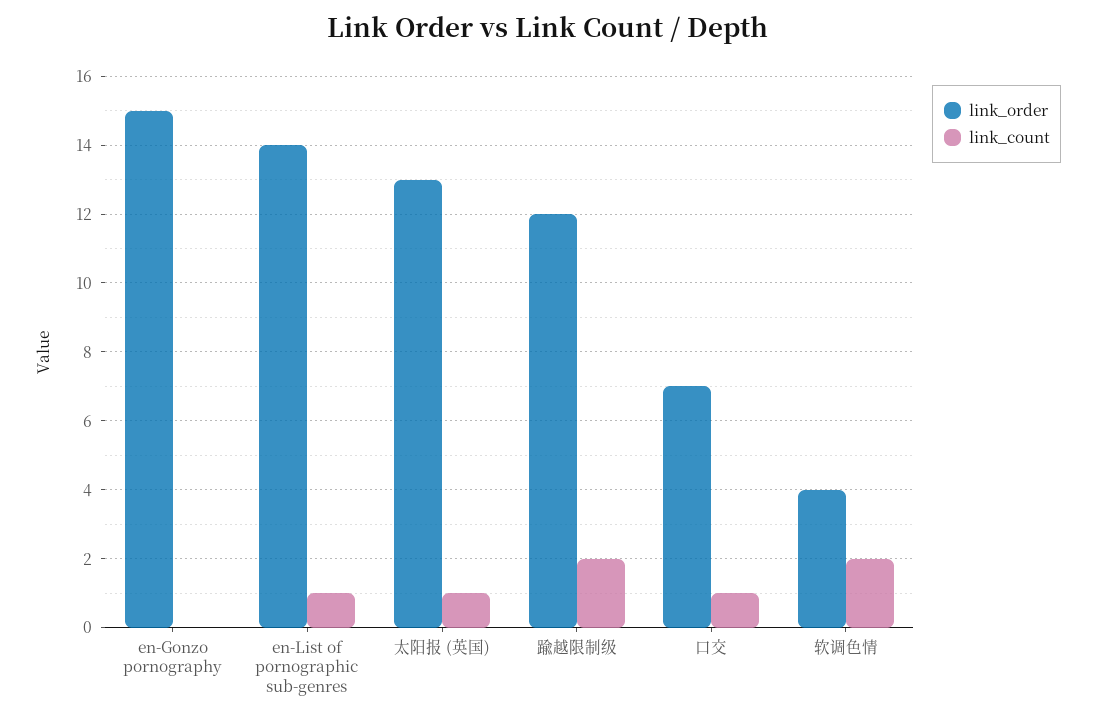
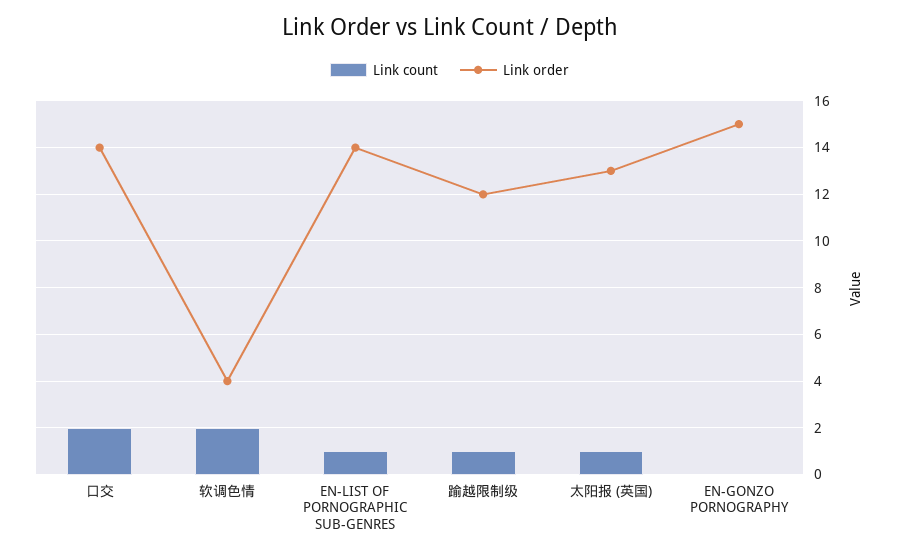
  {
    "link_order": {
      "en-Gonzo pornography": 15,
      "en-List of pornographic sub-genres": 14,
      "太阳报 (英国)": 13,
      "踰越限制级": 12,
-     "口交": 7,
+     "口交": 14,
      "软调色情": 4
    },
    "link_count": {
      "en-Gonzo pornography": 0,
      "en-List of pornographic sub-genres": 1,
      "太阳报 (英国)": 1,
-     "踰越限制级": 2,
+     "踰越限制级": 1,
-     "口交": 1,
+     "口交": 2,
      "软调色情": 2
    }
  }

